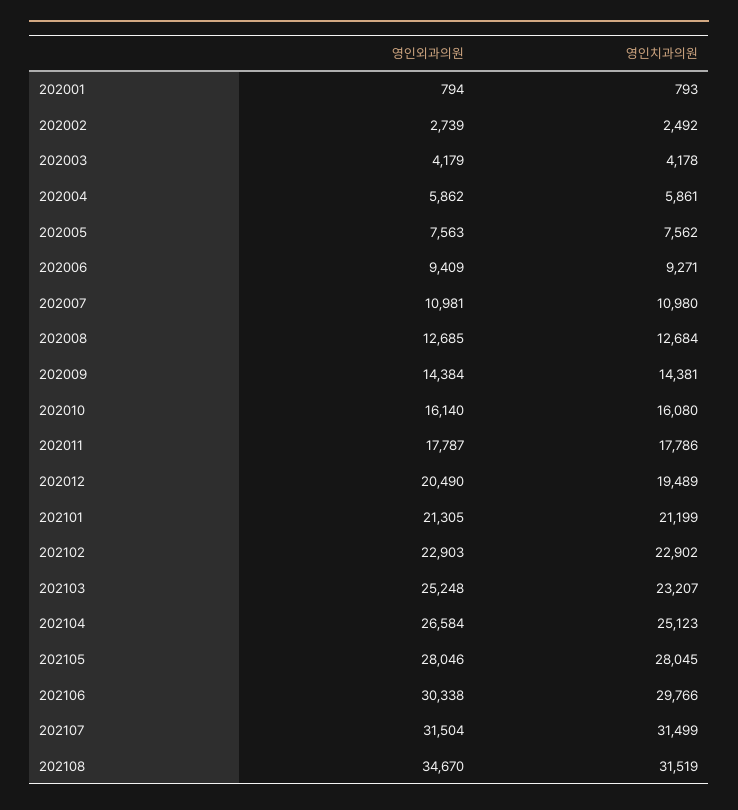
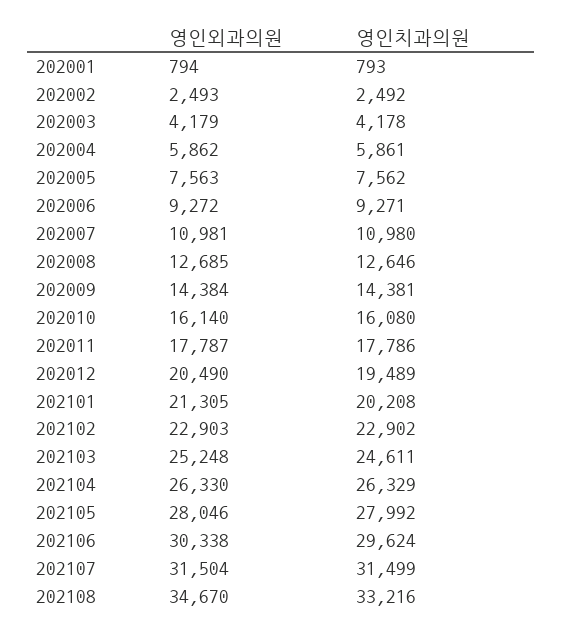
  {
    "영인외과의원": {
      "202001": 794,
-     "202002": 2739,
+     "202002": 2493,
      "202003": 4179,
      "202004": 5862,
      "202005": 7563,
-     "202006": 9409,
+     "202006": 9272,
      "202007": 10981,
      "202008": 12685,
      "202009": 14384,
      "202010": 16140,
      "202011": 17787,
      "202012": 20490,
      "202101": 21305,
      "202102": 22903,
      "202103": 25248,
-     "202104": 26584,
+     "202104": 26330,
      "202105": 28046,
      "202106": 30338,
      "202107": 31504,
      "202108": 34670
    },
    "영인치과의원": {
      "202001": 793,
      "202002": 2492,
      "202003": 4178,
      "202004": 5861,
      "202005": 7562,
      "202006": 9271,
      "202007": 10980,
-     "202008": 12684,
+     "202008": 12646,
      "202009": 14381,
      "202010": 16080,
      "202011": 17786,
      "202012": 19489,
-     "202101": 21199,
+     "202101": 20208,
      "202102": 22902,
-     "202103": 23207,
+     "202103": 24611,
-     "202104": 25123,
+     "202104": 26329,
-     "202105": 28045,
+     "202105": 27992,
-     "202106": 29766,
+     "202106": 29624,
      "202107": 31499,
-     "202108": 31519
+     "202108": 33216
    }
  }

